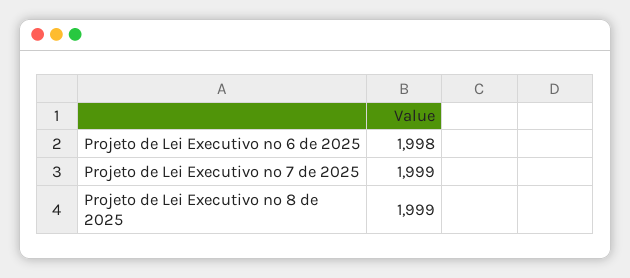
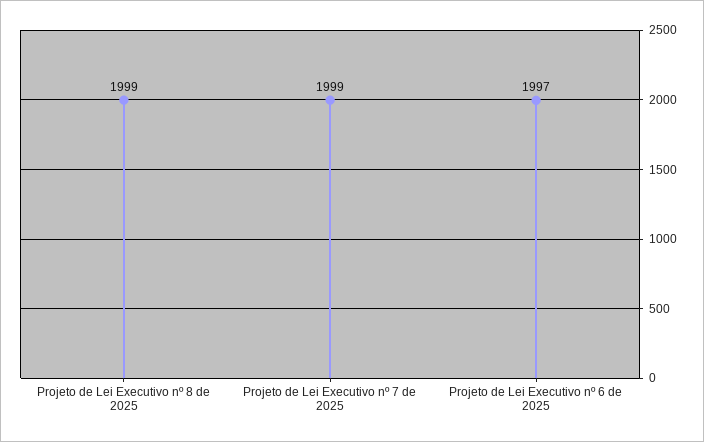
  {
-   "Projeto de Lei Executivo nº 6 de 2025": 1998,
+   "Projeto de Lei Executivo nº 6 de 2025": 1997,
    "Projeto de Lei Executivo nº 7 de 2025": 1999,
    "Projeto de Lei Executivo nº 8 de 2025": 1999
  }

